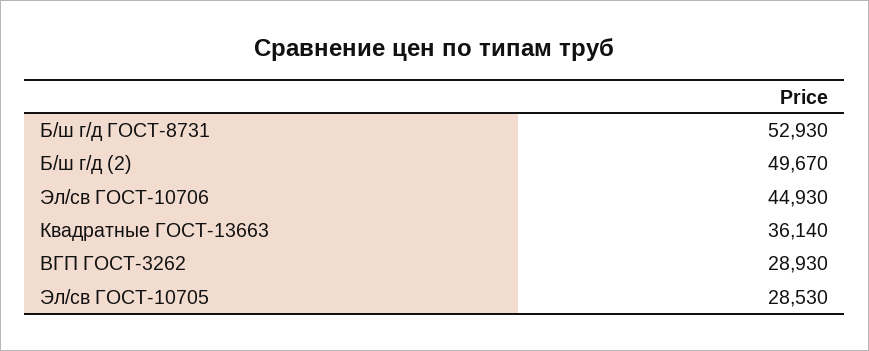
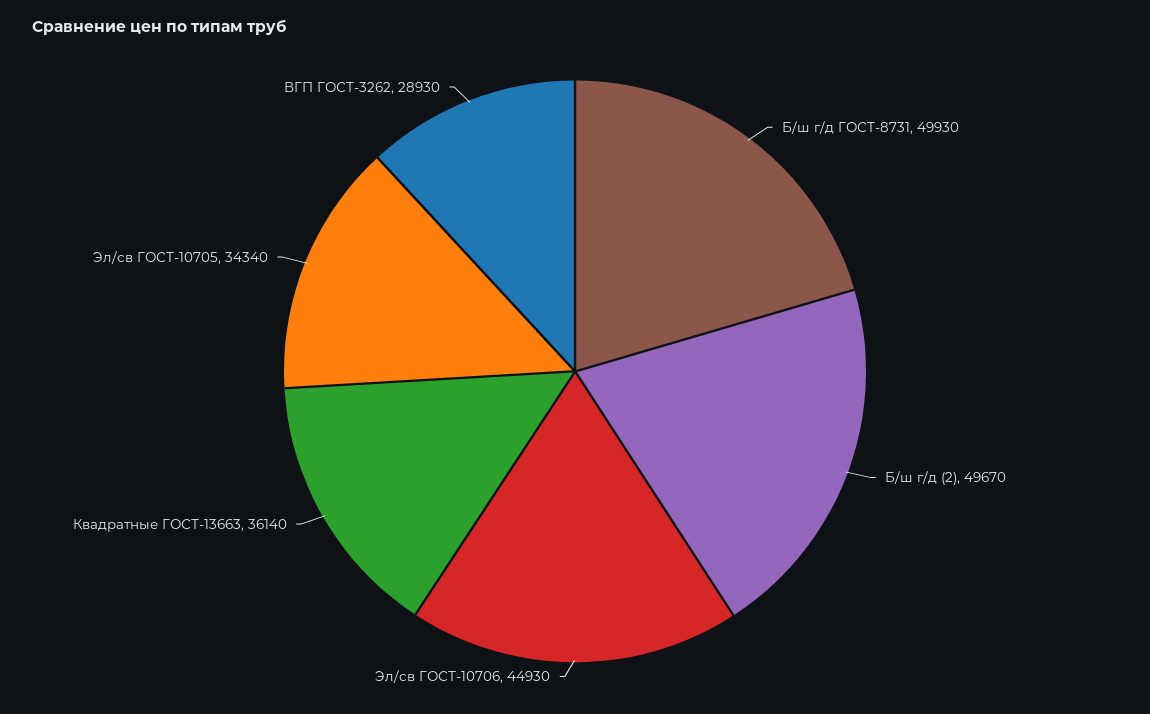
  {
-   "Б/ш г/д ГОСТ-8731": 52930,
+   "Б/ш г/д ГОСТ-8731": 49930,
    "Б/ш г/д (2)": 49670,
    "Эл/св ГОСТ-10706": 44930,
    "Квадратные ГОСТ-13663": 36140,
    "ВГП ГОСТ-3262": 28930,
-   "Эл/св ГОСТ-10705": 28530
+   "Эл/св ГОСТ-10705": 34340
  }

